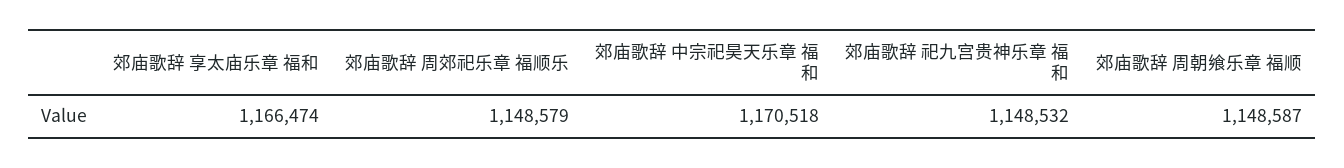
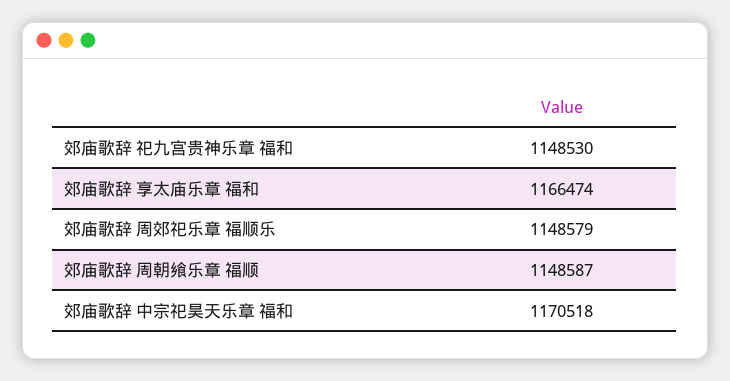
  {
    "郊庙歌辞 享太庙乐章 福和": 1166474,
    "郊庙歌辞 周郊祀乐章 福顺乐": 1148579,
    "郊庙歌辞 中宗祀昊天乐章 福和": 1170518,
-   "郊庙歌辞 祀九宫贵神乐章 福和": 1148532,
+   "郊庙歌辞 祀九宫贵神乐章 福和": 1148530,
    "郊庙歌辞 周朝飨乐章 福顺": 1148587
  }

